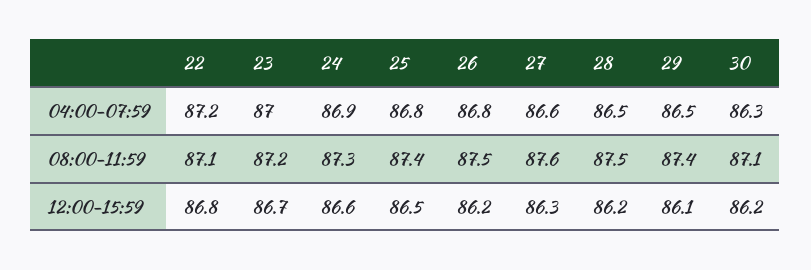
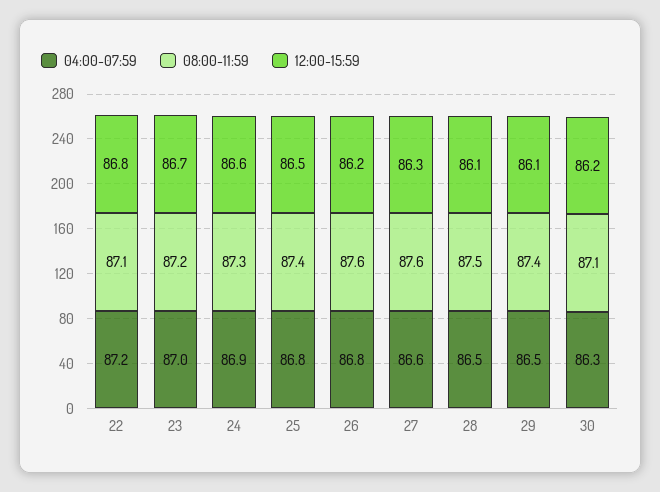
  {
    "04:00-07:59": {
      "22": 87.2,
      "23": 87,
      "24": 86.9,
      "25": 86.8,
      "26": 86.8,
      "27": 86.6,
      "28": 86.5,
      "29": 86.5,
      "30": 86.3
    },
    "08:00-11:59": {
      "22": 87.1,
      "23": 87.2,
      "24": 87.3,
      "25": 87.4,
-     "26": 87.5,
+     "26": 87.6,
      "27": 87.6,
      "28": 87.5,
      "29": 87.4,
      "30": 87.1
    },
    "12:00-15:59": {
      "22": 86.8,
      "23": 86.7,
      "24": 86.6,
      "25": 86.5,
      "26": 86.2,
      "27": 86.3,
-     "28": 86.2,
+     "28": 86.1,
      "29": 86.1,
      "30": 86.2
    }
  }

